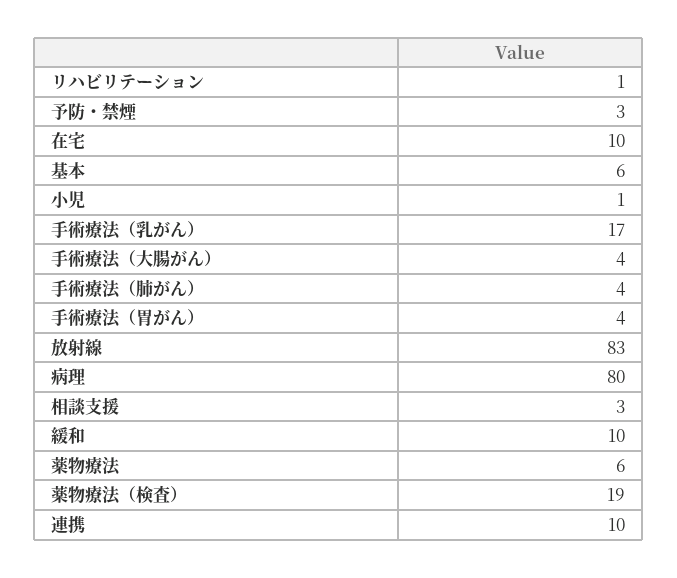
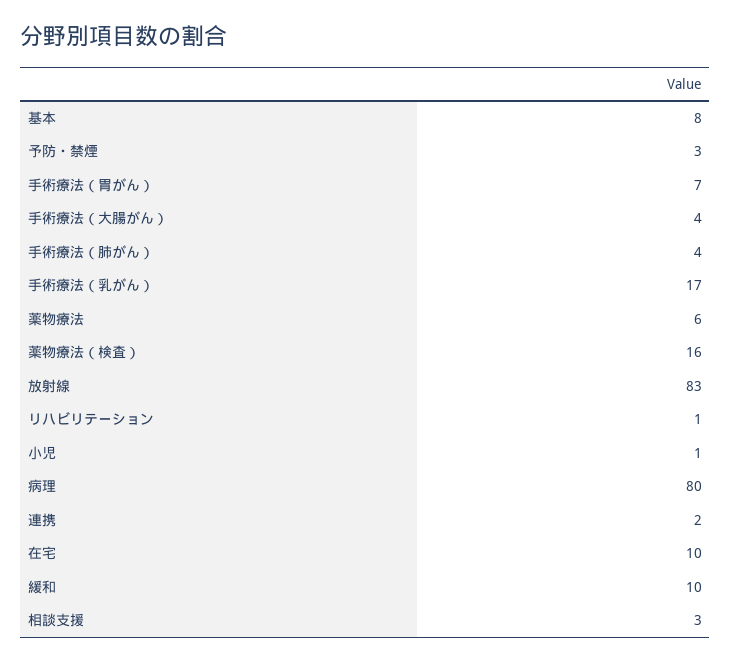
  {
    "リハビリテーション": 1,
    "予防・禁煙": 3,
    "在宅": 10,
-   "基本": 6,
+   "基本": 8,
    "小児": 1,
    "手術療法（乳がん）": 17,
    "手術療法（大腸がん）": 4,
    "手術療法（肺がん）": 4,
-   "手術療法（胃がん）": 4,
+   "手術療法（胃がん）": 7,
    "放射線": 83,
    "病理": 80,
    "相談支援": 3,
    "緩和": 10,
    "薬物療法": 6,
-   "薬物療法（検査）": 19,
+   "薬物療法（検査）": 16,
-   "連携": 10
+   "連携": 2
  }

